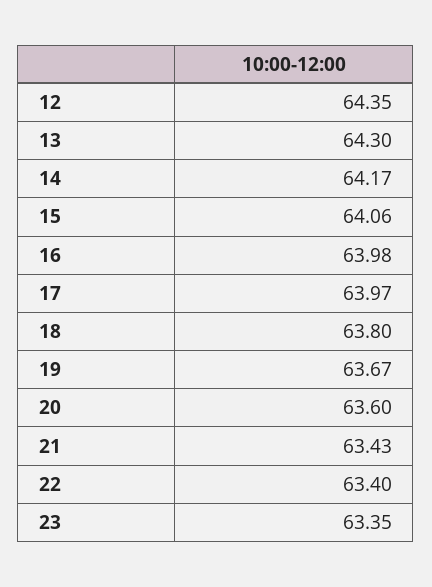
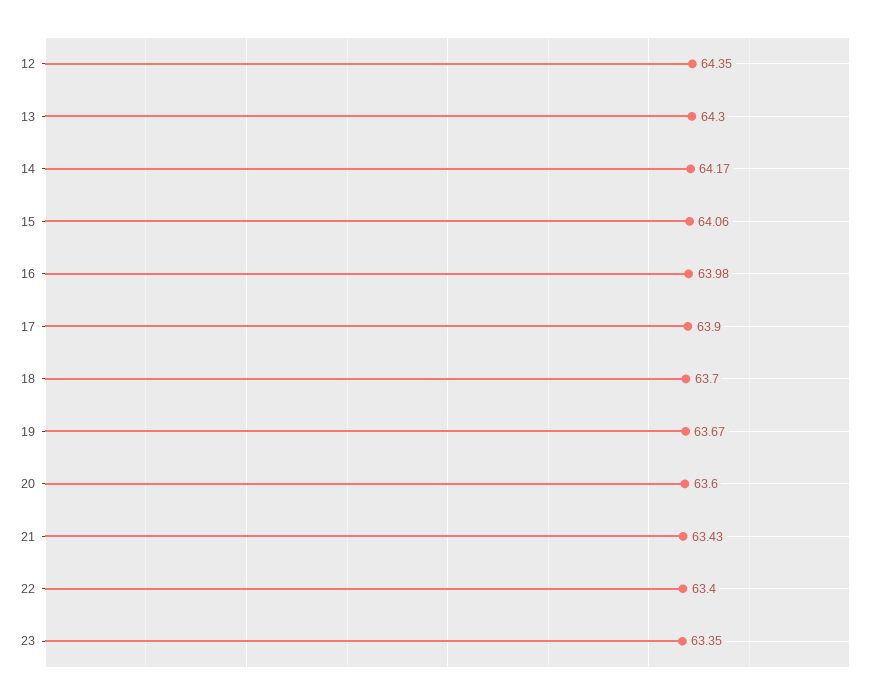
  {
    "12": 64.35,
    "13": 64.3,
    "14": 64.17,
    "15": 64.06,
    "16": 63.98,
-   "17": 63.97,
+   "17": 63.9,
-   "18": 63.8,
+   "18": 63.7,
    "19": 63.67,
    "20": 63.6,
    "21": 63.43,
    "22": 63.4,
    "23": 63.35
  }

